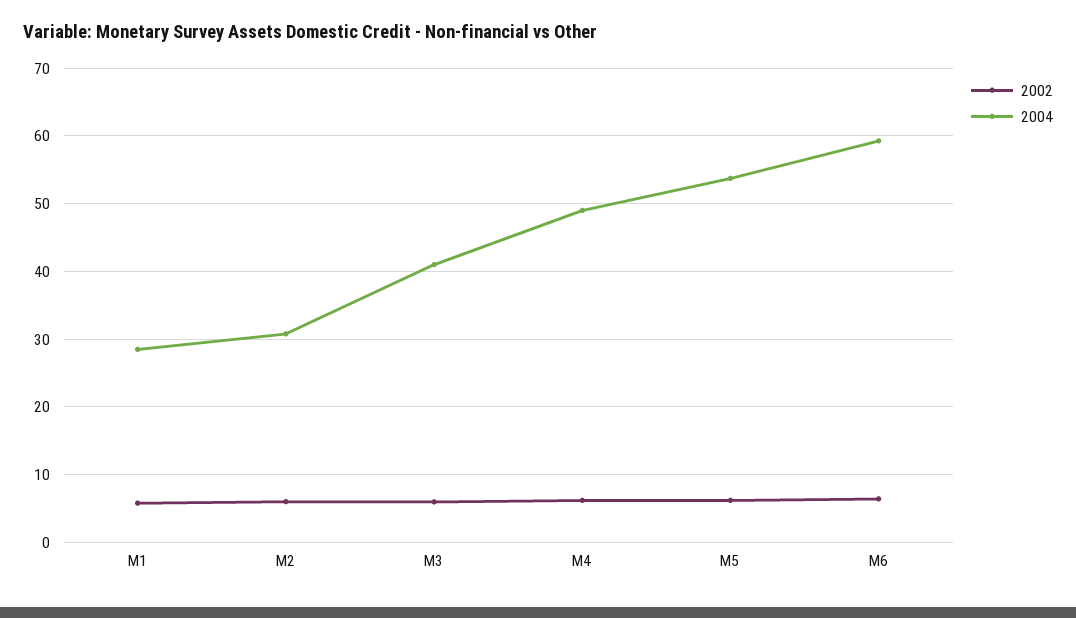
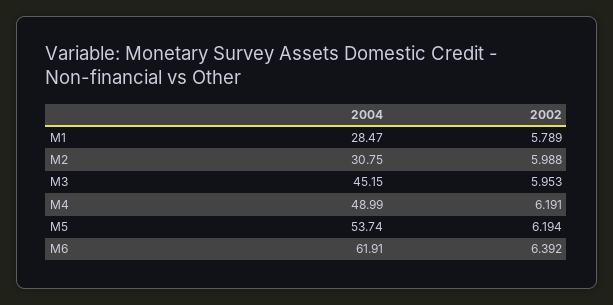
  {
    "2002": {
      "M1": 5.789,
      "M2": 5.988,
      "M3": 5.953,
      "M4": 6.191,
      "M5": 6.194,
      "M6": 6.392
    },
    "2004": {
      "M1": 28.47,
      "M2": 30.75,
-     "M3": 41,
+     "M3": 45.15,
      "M4": 48.99,
      "M5": 53.74,
-     "M6": 59
+     "M6": 61.91
    }
  }

